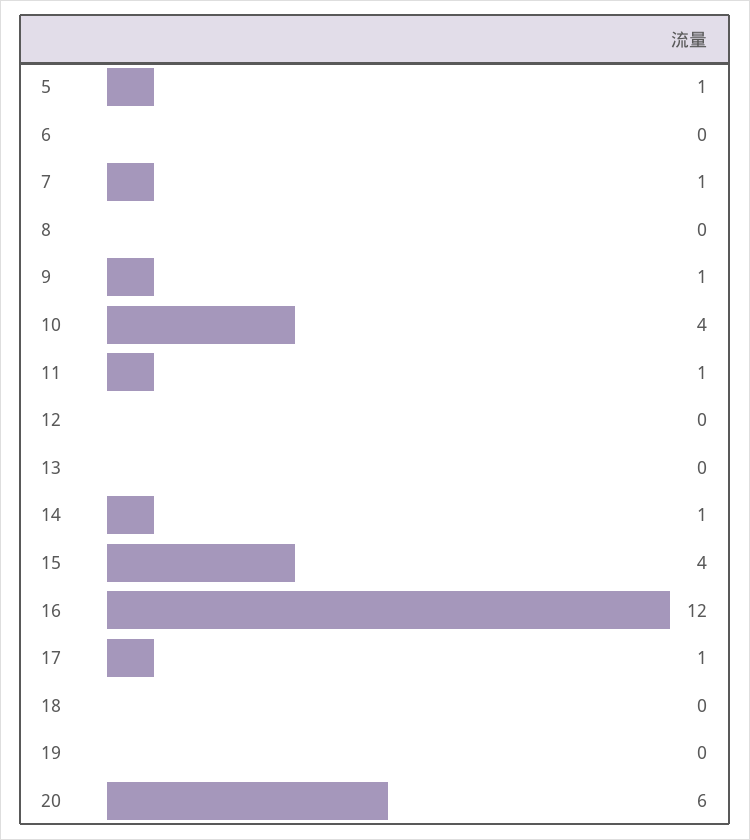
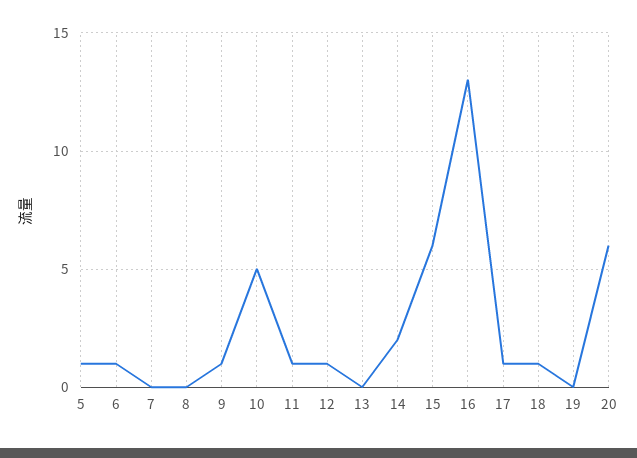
  {
    "5": 1,
-   "6": 0,
+   "6": 1,
-   "7": 1,
+   "7": 0,
    "8": 0,
    "9": 1,
-   "10": 4,
+   "10": 5,
    "11": 1,
-   "12": 0,
+   "12": 1,
    "13": 0,
-   "14": 1,
+   "14": 2,
-   "15": 4,
+   "15": 6,
-   "16": 12,
+   "16": 13,
    "17": 1,
-   "18": 0,
+   "18": 1,
    "19": 0,
    "20": 6
  }

